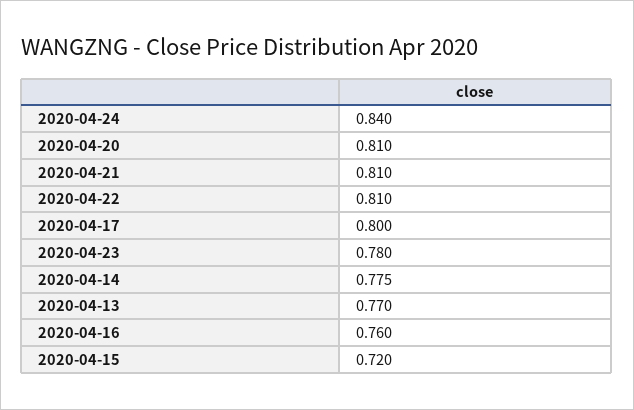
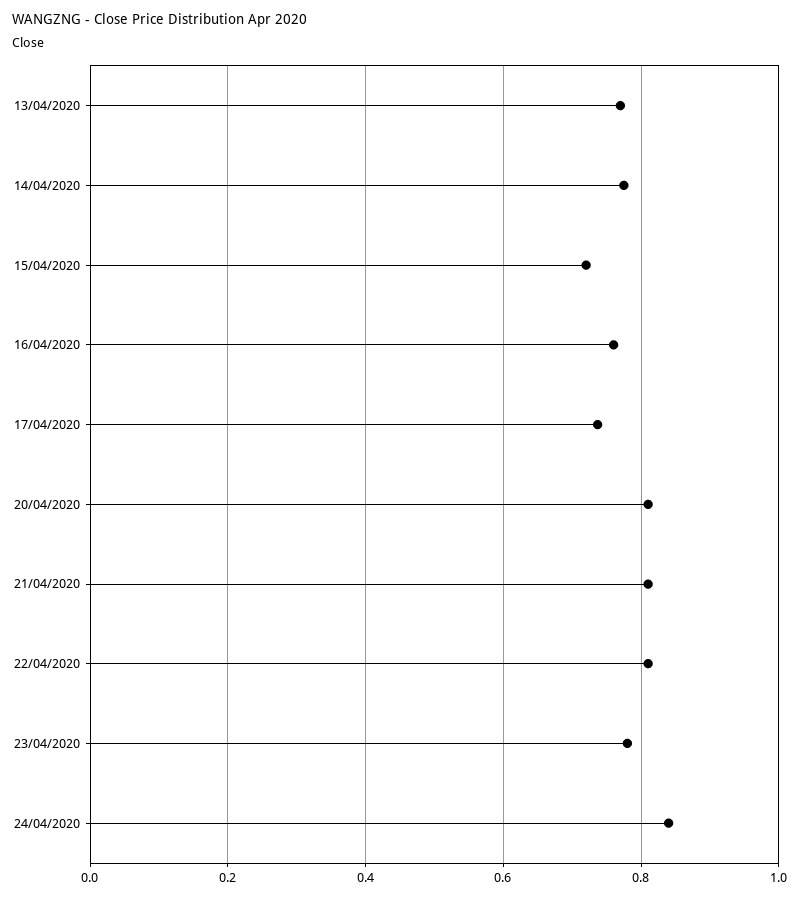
  {
    "2020-04-24": 0.84,
    "2020-04-20": 0.81,
    "2020-04-21": 0.81,
    "2020-04-22": 0.81,
-   "2020-04-17": 0.8,
+   "2020-04-17": 0.74,
    "2020-04-23": 0.78,
    "2020-04-14": 0.775,
    "2020-04-13": 0.77,
    "2020-04-16": 0.76,
    "2020-04-15": 0.72
  }

